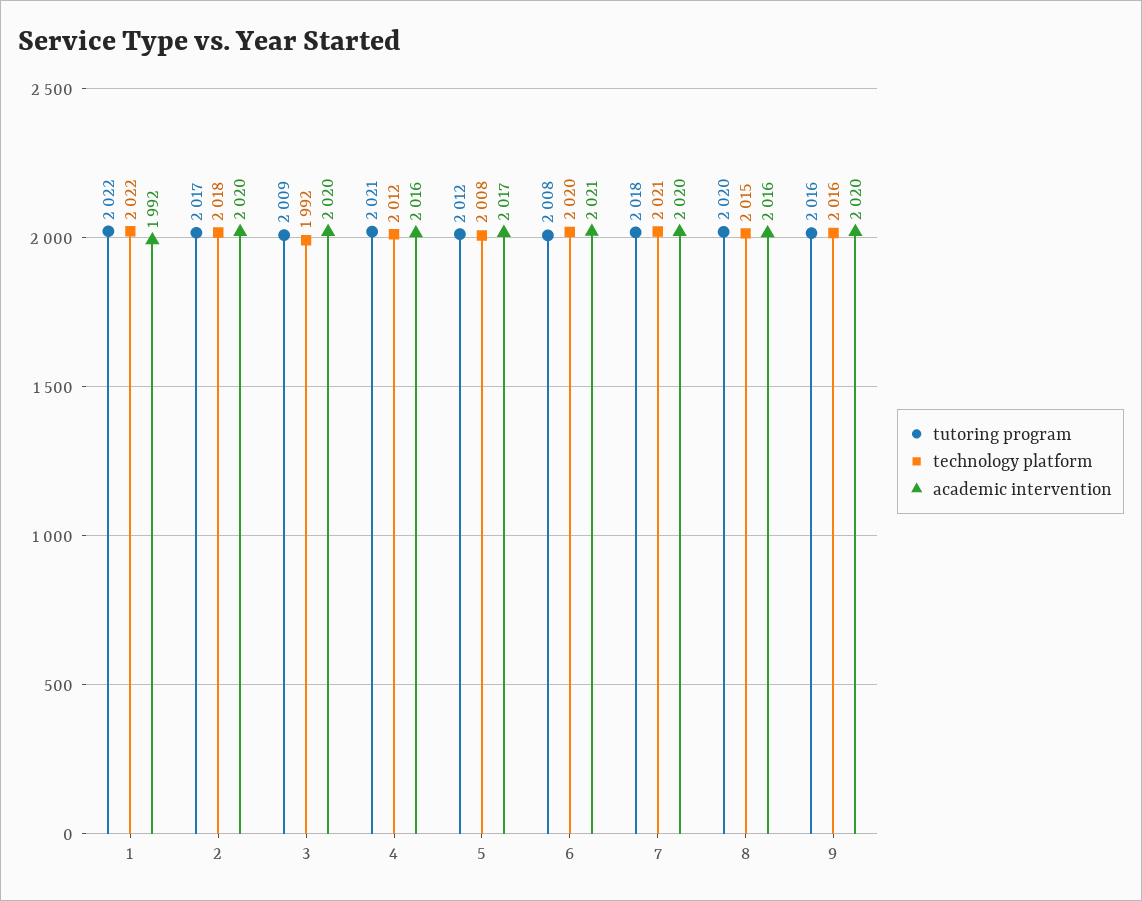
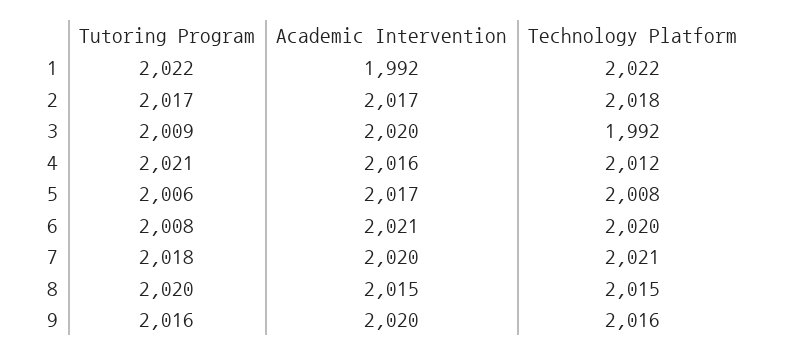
  {
    "tutoring program": {
      "1": 2022,
      "2": 2017,
      "3": 2009,
      "4": 2021,
-     "5": 2012,
+     "5": 2006,
      "6": 2008,
      "7": 2018,
      "8": 2020,
      "9": 2016
    },
    "technology platform": {
      "1": 2022,
      "2": 2018,
      "3": 1992,
      "4": 2012,
      "5": 2008,
      "6": 2020,
      "7": 2021,
      "8": 2015,
      "9": 2016
    },
    "academic intervention": {
      "1": 1992,
-     "2": 2020,
+     "2": 2017,
      "3": 2020,
      "4": 2016,
      "5": 2017,
      "6": 2021,
      "7": 2020,
-     "8": 2016,
+     "8": 2015,
      "9": 2020
    }
  }

